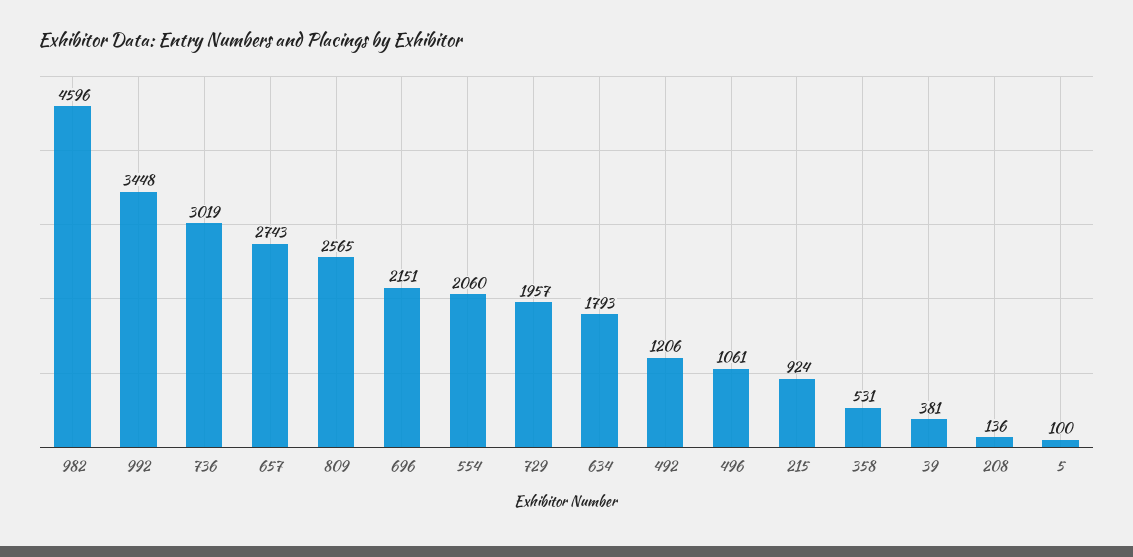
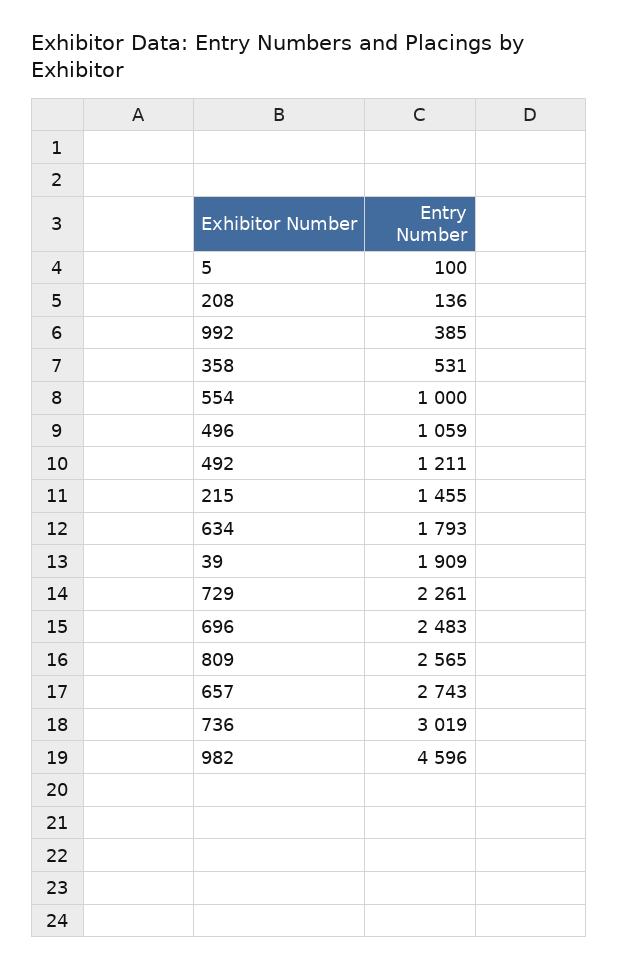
  {
    "982": 4596,
-   "992": 3448,
+   "992": 385,
    "736": 3019,
    "657": 2743,
    "809": 2565,
-   "696": 2151,
+   "696": 2483,
-   "554": 2060,
+   "554": 1000,
-   "729": 1957,
+   "729": 2261,
    "634": 1793,
-   "492": 1206,
+   "492": 1211,
-   "496": 1061,
+   "496": 1059,
-   "215": 924,
+   "215": 1455,
    "358": 531,
-   "39": 381,
+   "39": 1909,
    "208": 136,
    "5": 100
  }

